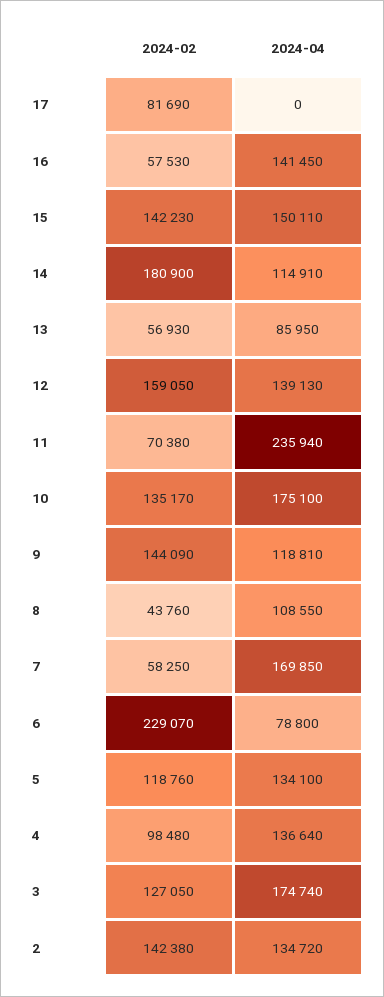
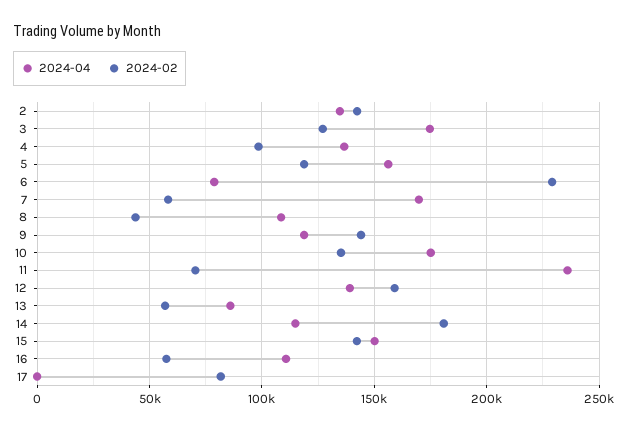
  {
    "2024-02": {
      "17": 81690,
      "16": 57530,
      "15": 142230,
      "14": 180900,
      "13": 56930,
      "12": 159050,
      "11": 70380,
      "10": 135170,
      "9": 144090,
      "8": 43760,
      "7": 58250,
      "6": 229070,
      "5": 118760,
      "4": 98480,
      "3": 127050,
      "2": 142380
    },
    "2024-04": {
      "17": 0,
-     "16": 141450,
+     "16": 110000,
      "15": 150110,
      "14": 114910,
      "13": 85950,
      "12": 139130,
      "11": 235940,
      "10": 175100,
      "9": 118810,
      "8": 108550,
      "7": 169850,
      "6": 78800,
-     "5": 134100,
+     "5": 155000,
      "4": 136640,
      "3": 174740,
      "2": 134720
    }
  }

